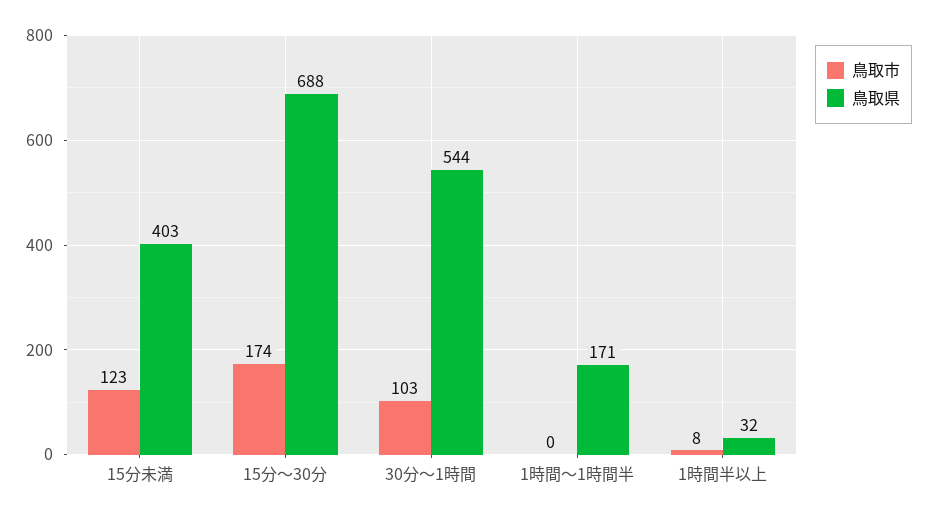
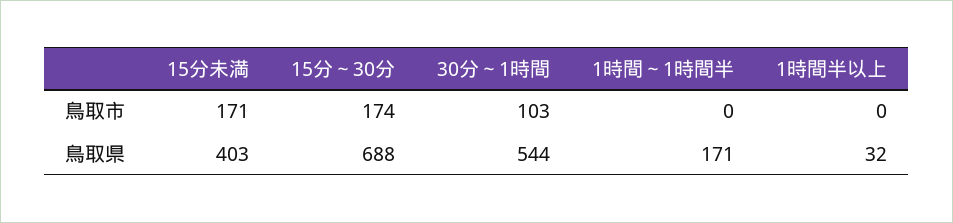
  {
    "鳥取市": {
-     "15分未満": 123,
+     "15分未満": 171,
      "15分～30分": 174,
      "30分～1時間": 103,
      "1時間～1時間半": 0,
-     "1時間半以上": 8
+     "1時間半以上": 0
    },
    "鳥取県": {
      "15分未満": 403,
      "15分～30分": 688,
      "30分～1時間": 544,
      "1時間～1時間半": 171,
      "1時間半以上": 32
    }
  }

